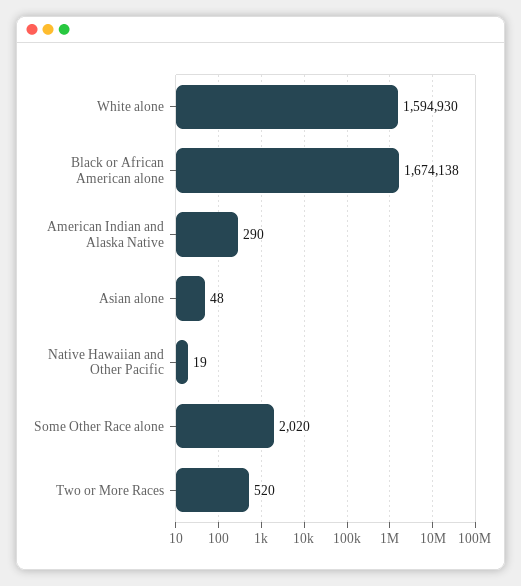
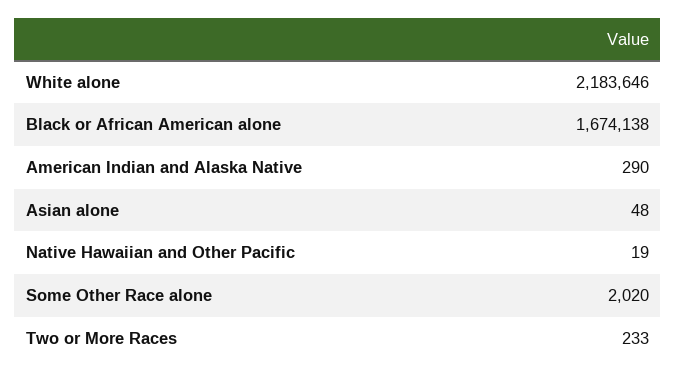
  {
-   "White alone": 1594930,
+   "White alone": 2183646,
    "Black or African American alone": 1674138,
    "American Indian and Alaska Native": 290,
    "Asian alone": 48,
    "Native Hawaiian and Other Pacific": 19,
    "Some Other Race alone": 2020,
-   "Two or More Races": 520
+   "Two or More Races": 233
  }

